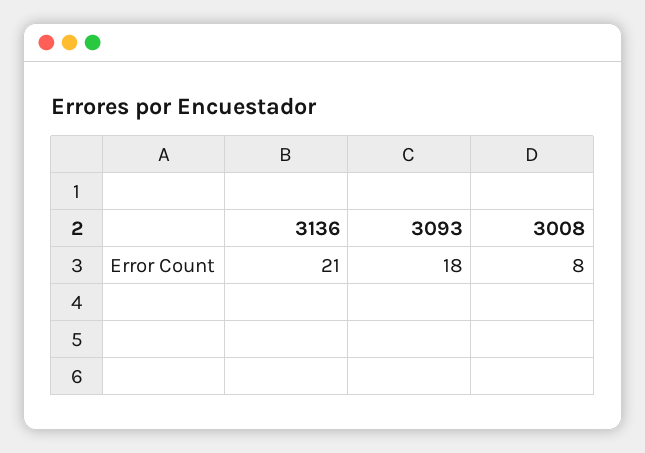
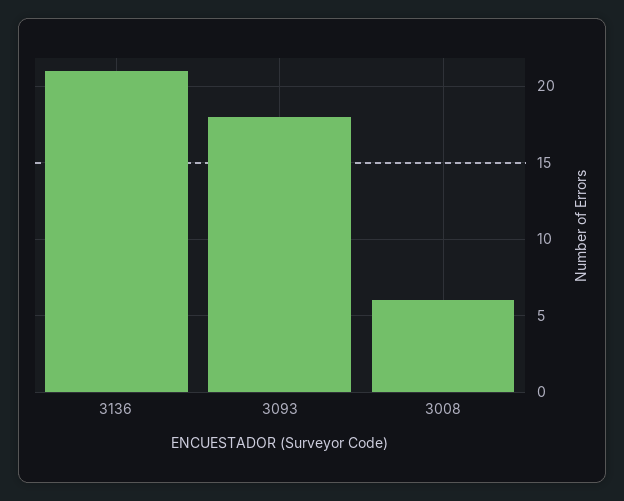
  {
    "3136": 21,
    "3093": 18,
-   "3008": 8
+   "3008": 6
  }

